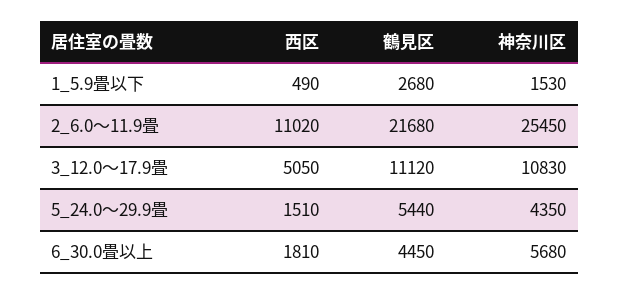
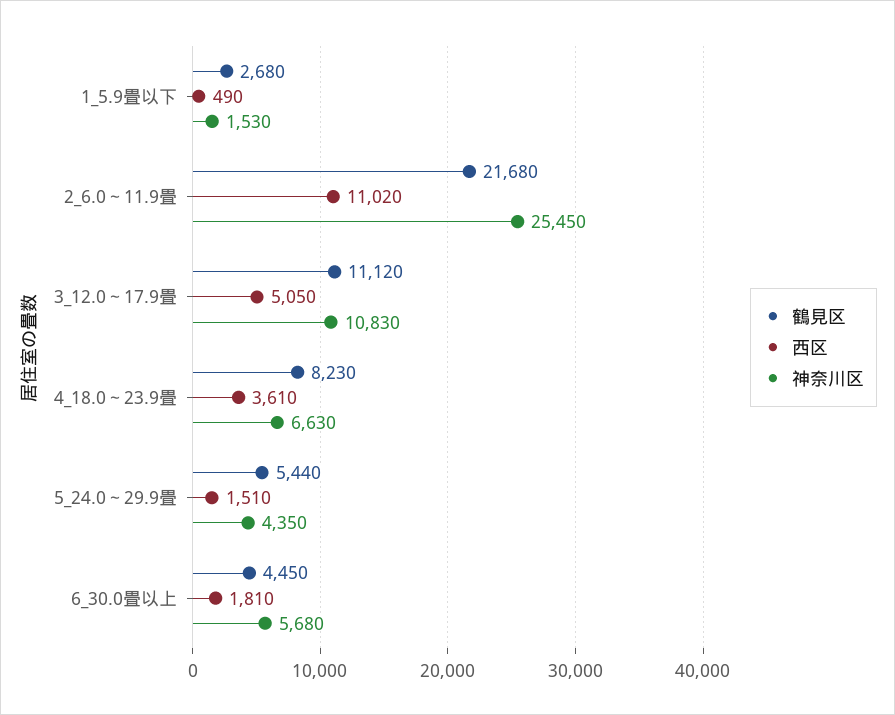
  {
    "西区": {
      "1_5.9畳以下": 490,
      "2_6.0～11.9畳": 11020,
      "3_12.0～17.9畳": 5050,
      "5_24.0～29.9畳": 1510,
-     "6_30.0畳以上": 1810
+     "6_30.0畳以上": 1810,
+     "4_18.0～23.9畳": 3610
    },
    "鶴見区": {
      "1_5.9畳以下": 2680,
      "2_6.0～11.9畳": 21680,
      "3_12.0～17.9畳": 11120,
      "5_24.0～29.9畳": 5440,
-     "6_30.0畳以上": 4450
+     "6_30.0畳以上": 4450,
+     "4_18.0～23.9畳": 8230
    },
    "神奈川区": {
      "1_5.9畳以下": 1530,
      "2_6.0～11.9畳": 25450,
      "3_12.0～17.9畳": 10830,
      "5_24.0～29.9畳": 4350,
-     "6_30.0畳以上": 5680
+     "6_30.0畳以上": 5680,
+     "4_18.0～23.9畳": 6630
    }
  }

